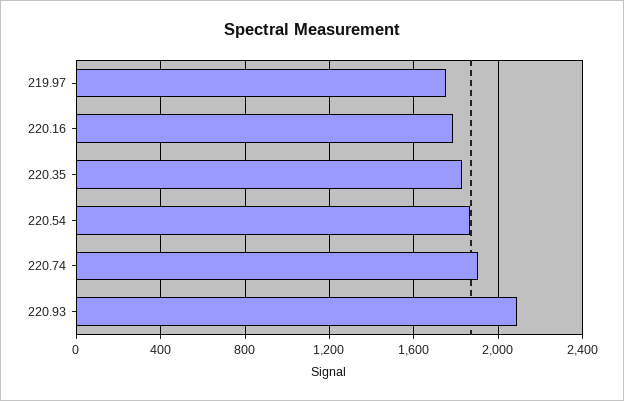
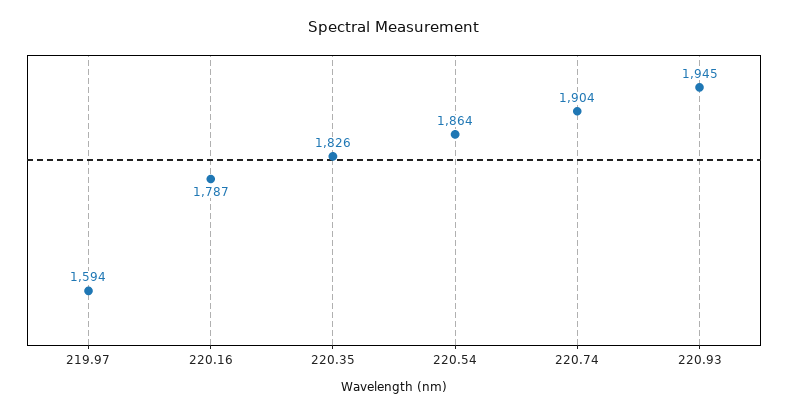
  {
-   "219.97": 1750,
+   "219.97": 1594,
    "220.16": 1787,
    "220.35": 1826,
    "220.54": 1864,
    "220.74": 1904,
-   "220.93": 2100
+   "220.93": 1945
  }

